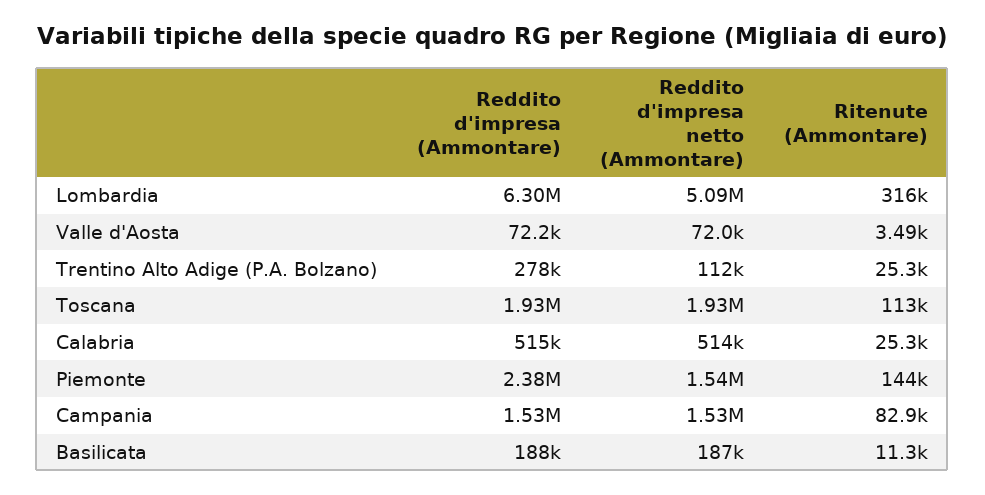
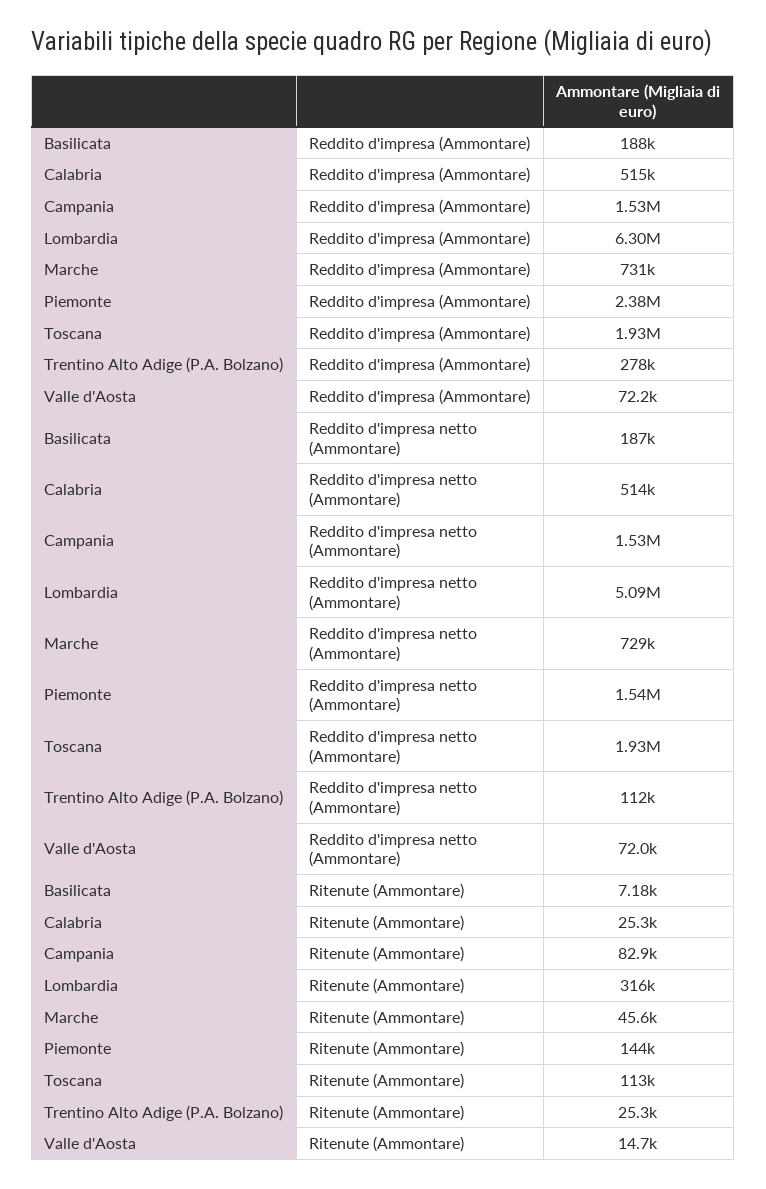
  {
    "Reddito d'impresa (Ammontare)": {
      "Lombardia": 6300000,
      "Valle d'Aosta": 72200,
      "Trentino Alto Adige (P.A. Bolzano)": 278000,
      "Toscana": 1930000,
      "Calabria": 515000,
      "Piemonte": 2380000,
      "Campania": 1530000,
-     "Basilicata": 188000
+     "Basilicata": 188000,
+     "Marche": 731000
    },
    "Reddito d'impresa netto (Ammontare)": {
      "Lombardia": 5090000,
      "Valle d'Aosta": 72000,
      "Trentino Alto Adige (P.A. Bolzano)": 112000,
      "Toscana": 1930000,
      "Calabria": 514000,
      "Piemonte": 1540000,
      "Campania": 1530000,
-     "Basilicata": 187000
+     "Basilicata": 187000,
+     "Marche": 729000
    },
    "Ritenute (Ammontare)": {
      "Lombardia": 316000,
-     "Valle d'Aosta": 3490,
+     "Valle d'Aosta": 14700,
      "Trentino Alto Adige (P.A. Bolzano)": 25300,
      "Toscana": 113000,
      "Calabria": 25300,
      "Piemonte": 144000,
      "Campania": 82900,
-     "Basilicata": 11300
+     "Basilicata": 7180,
+     "Marche": 45600
    }
  }

